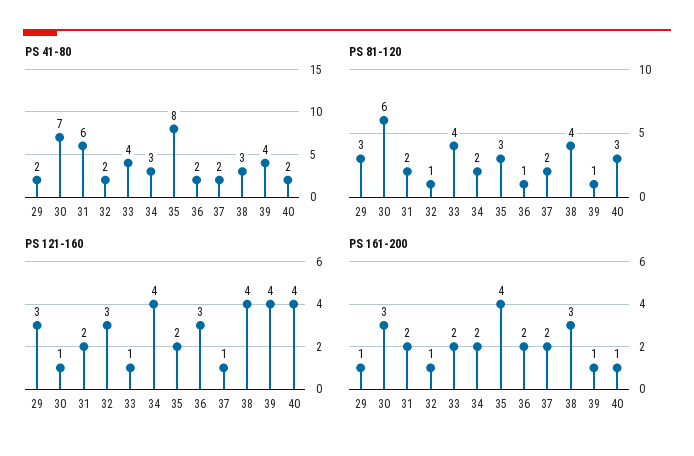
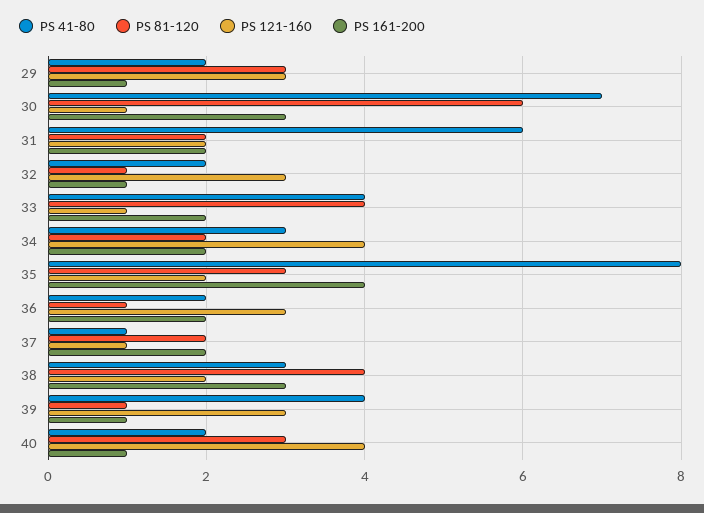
  {
    "PS 41-80": {
      "29": 2,
      "30": 7,
      "31": 6,
      "32": 2,
      "33": 4,
      "34": 3,
      "35": 8,
      "36": 2,
-     "37": 2,
+     "37": 1,
      "38": 3,
      "39": 4,
      "40": 2
    },
    "PS 81-120": {
      "29": 3,
      "30": 6,
      "31": 2,
      "32": 1,
      "33": 4,
      "34": 2,
      "35": 3,
      "36": 1,
      "37": 2,
      "38": 4,
      "39": 1,
      "40": 3
    },
    "PS 121-160": {
      "29": 3,
      "30": 1,
      "31": 2,
      "32": 3,
      "33": 1,
      "34": 4,
      "35": 2,
      "36": 3,
      "37": 1,
-     "38": 4,
+     "38": 2,
-     "39": 4,
+     "39": 3,
      "40": 4
    },
    "PS 161-200": {
      "29": 1,
      "30": 3,
      "31": 2,
      "32": 1,
      "33": 2,
      "34": 2,
      "35": 4,
      "36": 2,
      "37": 2,
      "38": 3,
      "39": 1,
      "40": 1
    }
  }

